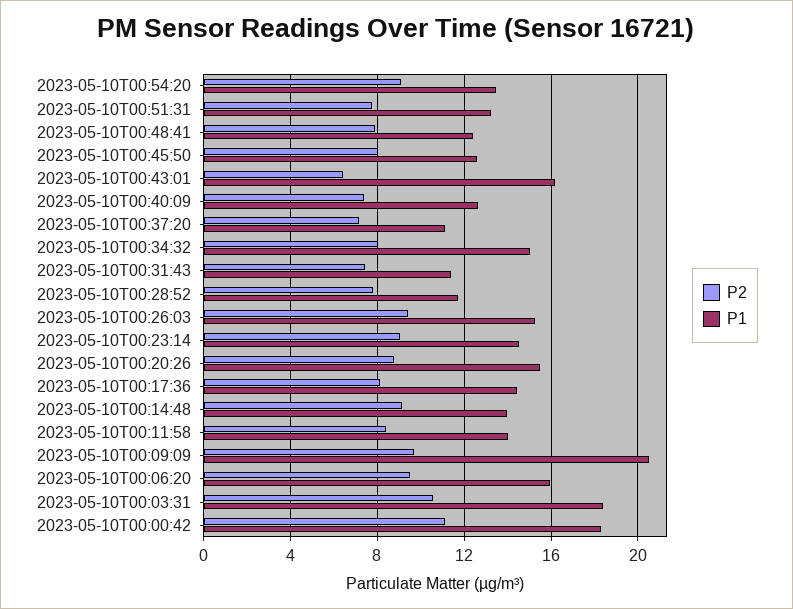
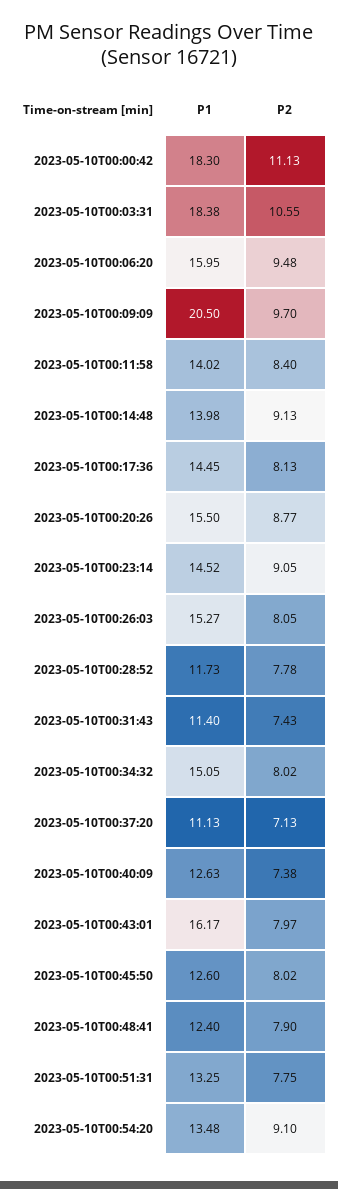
  {
    "P2": {
      "2023-05-10T00:54:20": 9.1,
      "2023-05-10T00:51:31": 7.75,
      "2023-05-10T00:48:41": 7.9,
      "2023-05-10T00:45:50": 8.02,
-     "2023-05-10T00:43:01": 6.5,
+     "2023-05-10T00:43:01": 7.97,
      "2023-05-10T00:40:09": 7.38,
      "2023-05-10T00:37:20": 7.13,
      "2023-05-10T00:34:32": 8.02,
      "2023-05-10T00:31:43": 7.43,
      "2023-05-10T00:28:52": 7.78,
-     "2023-05-10T00:26:03": 9.5,
+     "2023-05-10T00:26:03": 8.05,
      "2023-05-10T00:23:14": 9.05,
      "2023-05-10T00:20:26": 8.77,
      "2023-05-10T00:17:36": 8.13,
      "2023-05-10T00:14:48": 9.13,
      "2023-05-10T00:11:58": 8.4,
      "2023-05-10T00:09:09": 9.7,
      "2023-05-10T00:06:20": 9.48,
      "2023-05-10T00:03:31": 10.55,
      "2023-05-10T00:00:42": 11.13
    },
    "P1": {
      "2023-05-10T00:54:20": 13.48,
      "2023-05-10T00:51:31": 13.25,
      "2023-05-10T00:48:41": 12.4,
      "2023-05-10T00:45:50": 12.6,
      "2023-05-10T00:43:01": 16.17,
      "2023-05-10T00:40:09": 12.63,
      "2023-05-10T00:37:20": 11.13,
      "2023-05-10T00:34:32": 15.05,
      "2023-05-10T00:31:43": 11.4,
      "2023-05-10T00:28:52": 11.73,
      "2023-05-10T00:26:03": 15.27,
      "2023-05-10T00:23:14": 14.52,
      "2023-05-10T00:20:26": 15.5,
      "2023-05-10T00:17:36": 14.45,
      "2023-05-10T00:14:48": 13.98,
      "2023-05-10T00:11:58": 14.02,
      "2023-05-10T00:09:09": 20.5,
      "2023-05-10T00:06:20": 15.95,
      "2023-05-10T00:03:31": 18.38,
      "2023-05-10T00:00:42": 18.3
    }
  }

